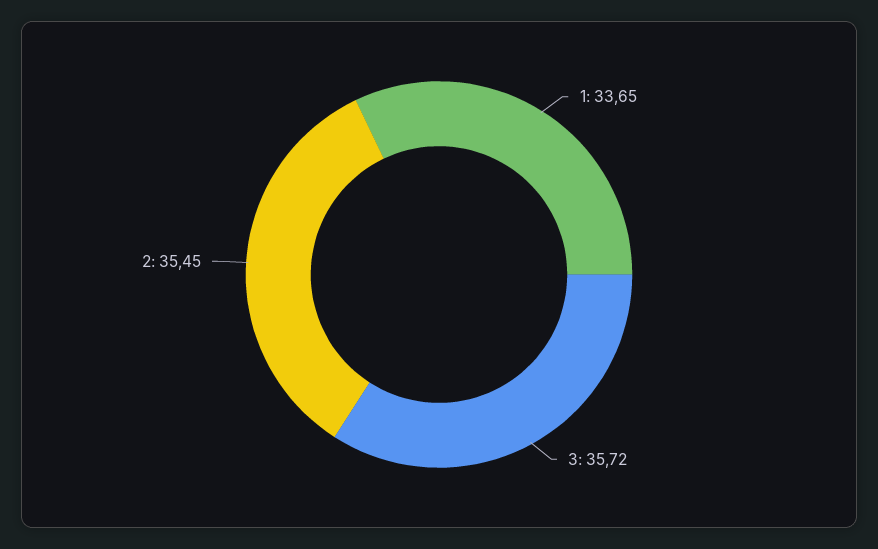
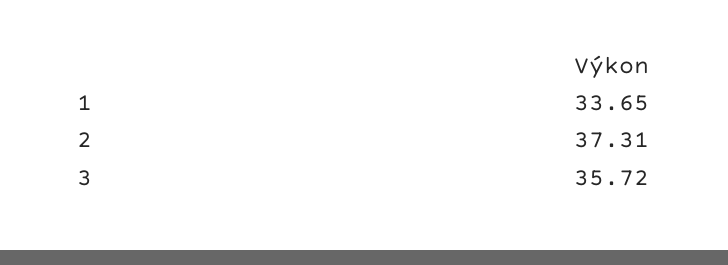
  {
    "1": 33.65,
    "3": 35.72,
-   "2": 35.45
+   "2": 37.31
  }

